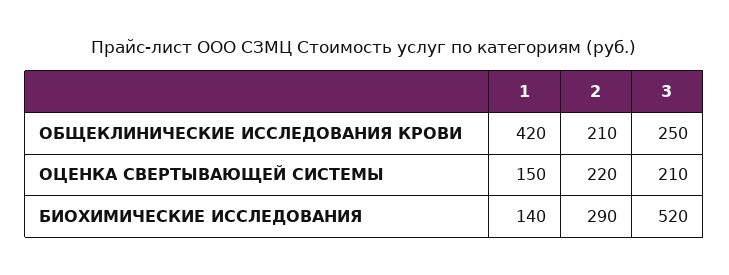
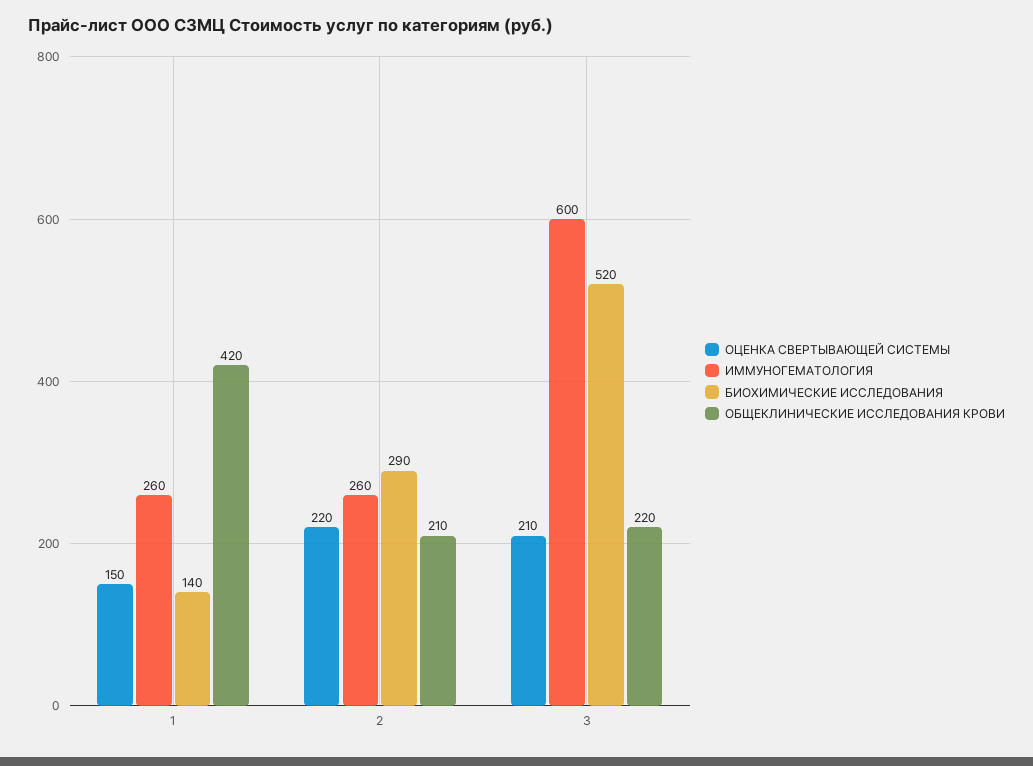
  {
    "ОБЩЕКЛИНИЧЕСКИЕ ИССЛЕДОВАНИЯ КРОВИ": {
      "1": 420,
      "2": 210,
-     "3": 250
+     "3": 220
    },
    "ОЦЕНКА СВЕРТЫВАЮЩЕЙ СИСТЕМЫ": {
      "1": 150,
      "2": 220,
      "3": 210
    },
    "БИОХИМИЧЕСКИЕ ИССЛЕДОВАНИЯ": {
      "1": 140,
      "2": 290,
      "3": 520
-   }
+   },
+   "ИММУНОГЕМАТОЛОГИЯ": {
+     "1": 260,
+     "2": 260,
+     "3": 600
+   }
  }

